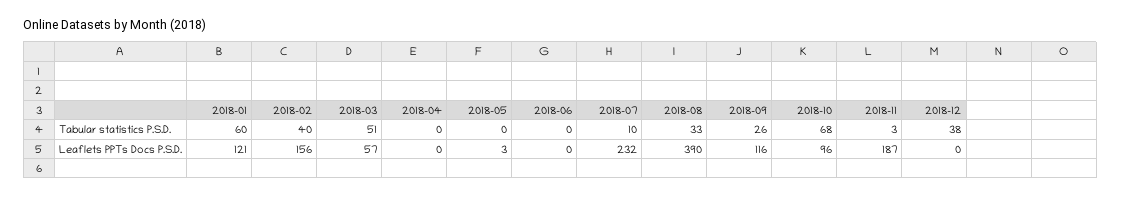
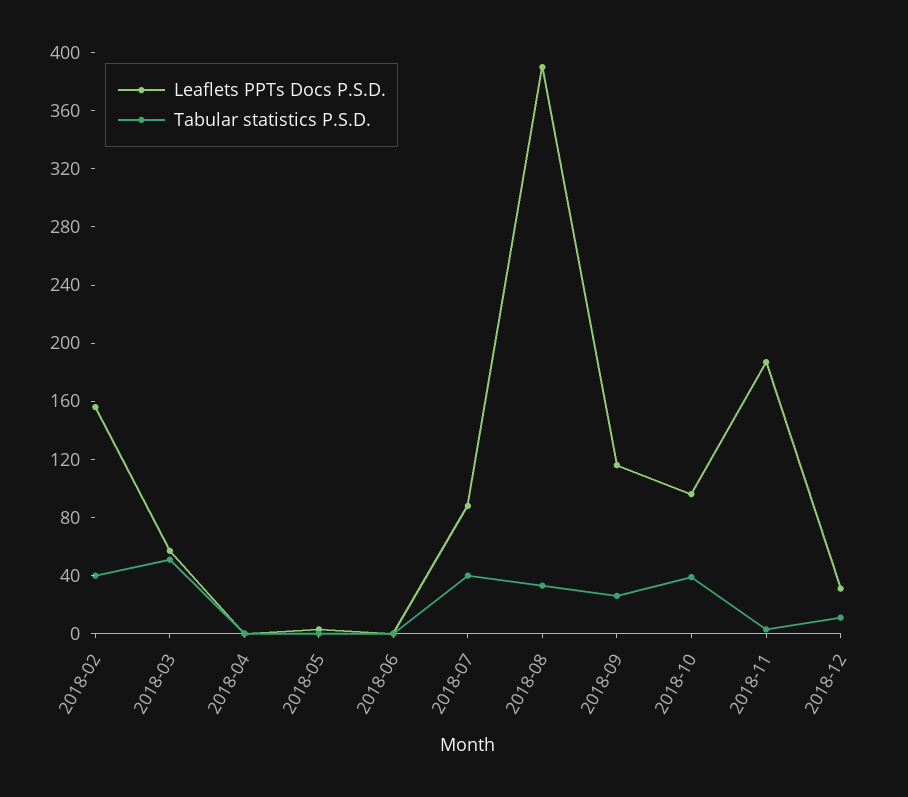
  {
    "Tabular statistics P.S.D.": {
-     "2018-01": 60,
      "2018-02": 40,
      "2018-03": 51,
      "2018-04": 0,
      "2018-05": 0,
      "2018-06": 0,
-     "2018-07": 10,
+     "2018-07": 40,
      "2018-08": 33,
      "2018-09": 26,
-     "2018-10": 68,
+     "2018-10": 40,
      "2018-11": 3,
-     "2018-12": 38
+     "2018-12": 10
    },
    "Leaflets PPTs Docs P.S.D.": {
-     "2018-01": 121,
      "2018-02": 156,
      "2018-03": 57,
      "2018-04": 0,
      "2018-05": 3,
      "2018-06": 0,
-     "2018-07": 232,
+     "2018-07": 90,
      "2018-08": 390,
      "2018-09": 116,
      "2018-10": 96,
      "2018-11": 187,
-     "2018-12": 0
+     "2018-12": 30
    }
  }

